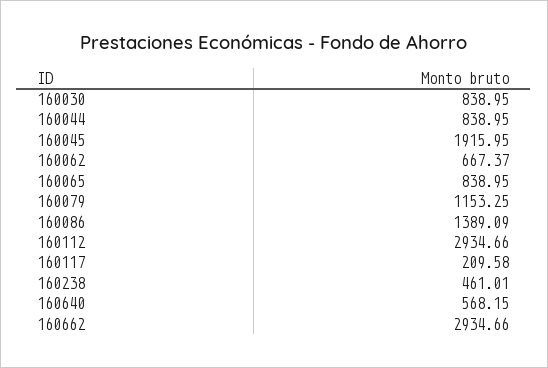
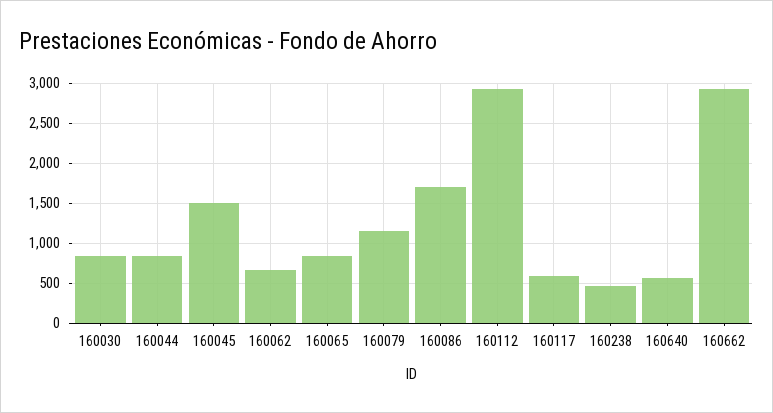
  {
    "160030": 838.95,
    "160044": 838.95,
-   "160045": 1915.95,
+   "160045": 1500,
    "160062": 667.37,
    "160065": 838.95,
    "160079": 1153.25,
-   "160086": 1389.09,
+   "160086": 1700,
    "160112": 2934.66,
-   "160117": 209.58,
+   "160117": 600,
    "160238": 461.01,
    "160640": 568.15,
    "160662": 2934.66
  }

